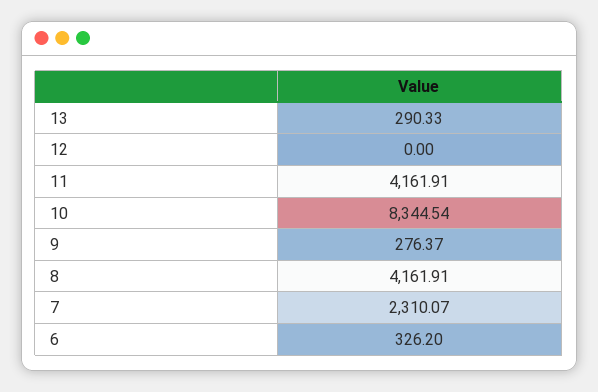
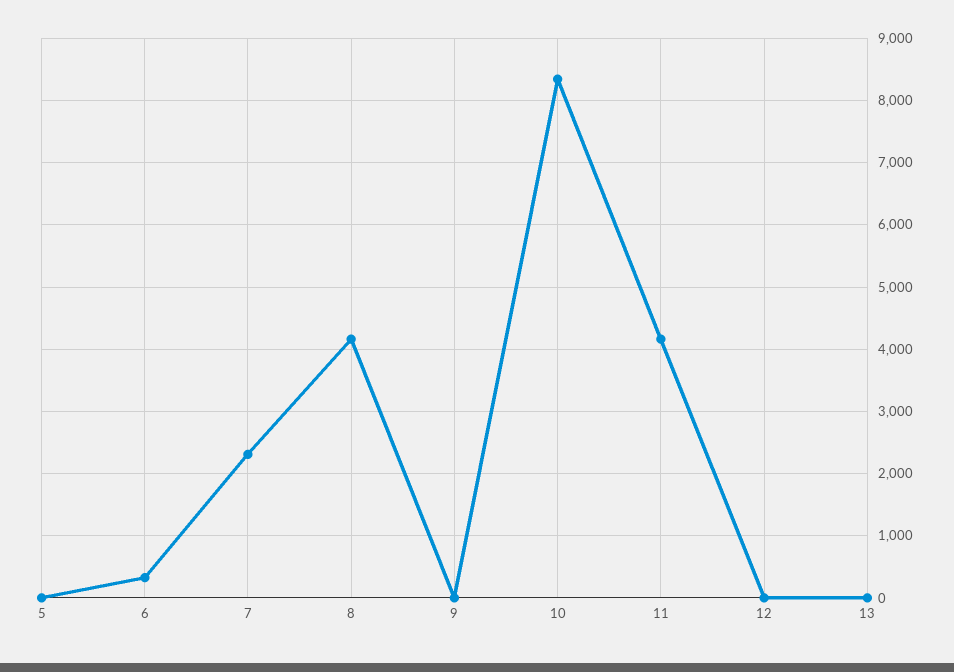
  {
-   "13": 290.33,
+   "13": 0,
    "12": 0,
    "11": 4161.91,
    "10": 8344.54,
-   "9": 276.37,
+   "9": 0,
    "8": 4161.91,
    "7": 2310.07,
-   "6": 326.2
+   "6": 326.2,
+   "5": 0
  }

